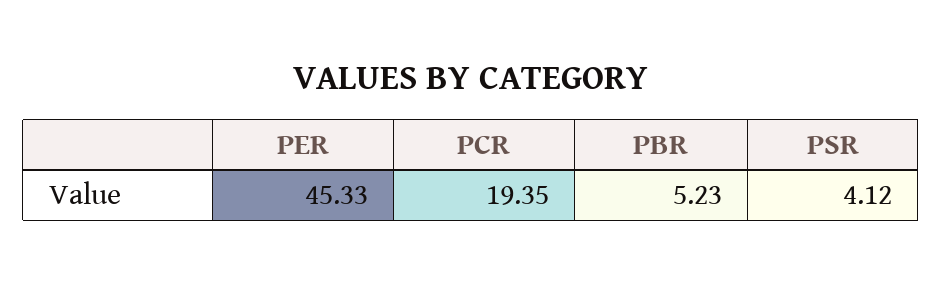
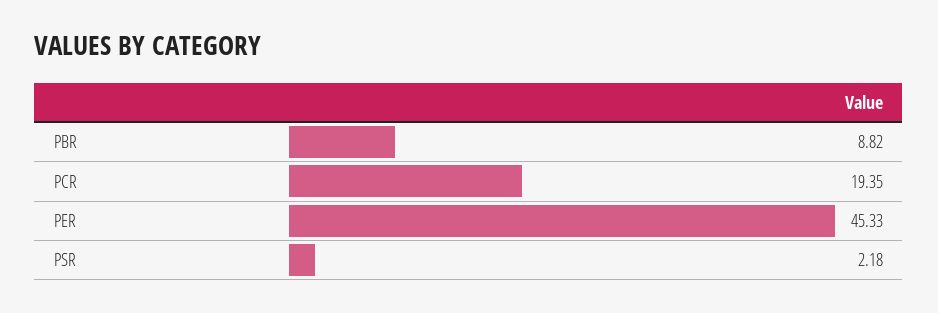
  {
    "PER": 45.33,
    "PCR": 19.35,
-   "PBR": 5.23,
+   "PBR": 8.82,
-   "PSR": 4.12
+   "PSR": 2.18
  }

